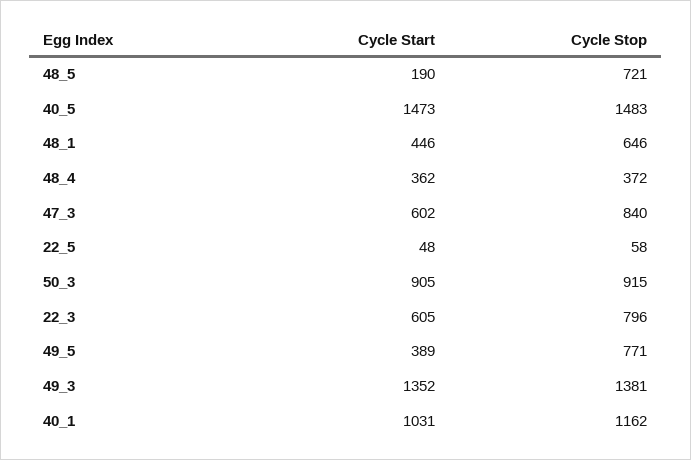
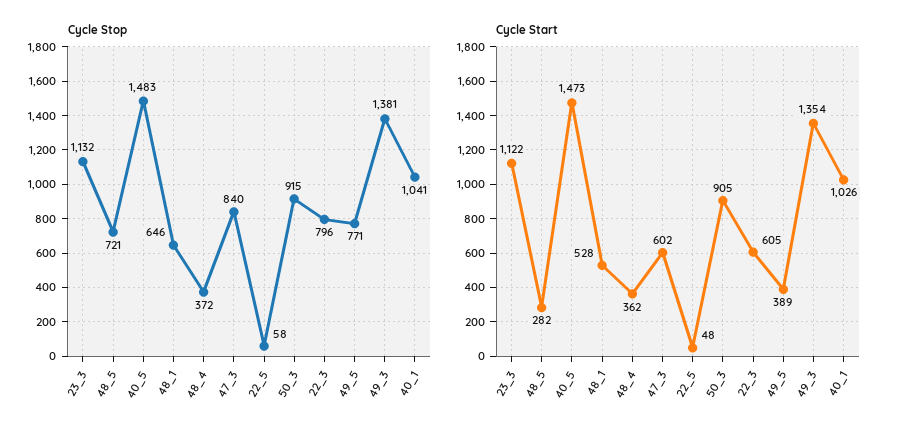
  {
    "Cycle Start": {
-     "48_5": 190,
+     "48_5": 282,
      "40_5": 1473,
-     "48_1": 446,
+     "48_1": 528,
      "48_4": 362,
      "47_3": 602,
      "22_5": 48,
      "50_3": 905,
      "22_3": 605,
      "49_5": 389,
-     "49_3": 1352,
+     "49_3": 1354,
-     "40_1": 1031
+     "40_1": 1026,
+     "23_3": 1122
    },
    "Cycle Stop": {
      "48_5": 721,
      "40_5": 1483,
      "48_1": 646,
      "48_4": 372,
      "47_3": 840,
      "22_5": 58,
      "50_3": 915,
      "22_3": 796,
      "49_5": 771,
      "49_3": 1381,
-     "40_1": 1162
+     "40_1": 1041,
+     "23_3": 1132
    }
  }

